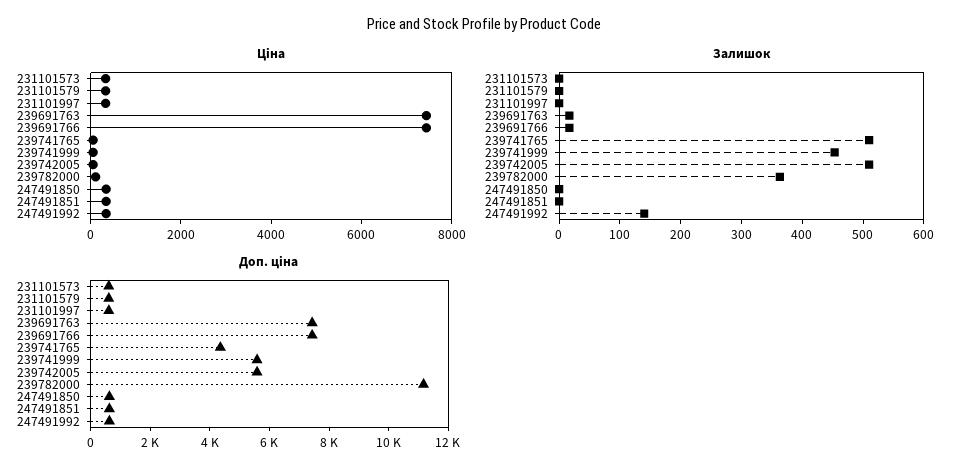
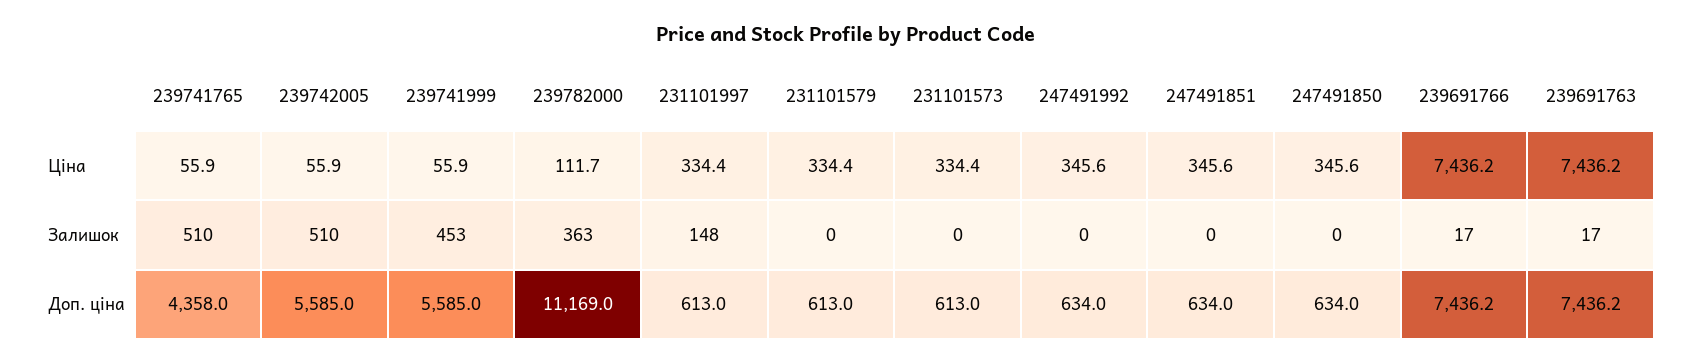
  {
    "Ціна": {
      "231101573": 334.4,
      "231101579": 334.4,
      "231101997": 334.4,
      "239691763": 7436.2,
      "239691766": 7436.2,
      "239741765": 55.9,
      "239741999": 55.9,
      "239742005": 55.9,
      "239782000": 111.7,
      "247491850": 345.6,
      "247491851": 345.6,
      "247491992": 345.6
    },
    "Залишок": {
      "231101573": 0,
      "231101579": 0,
-     "231101997": 0,
+     "231101997": 148,
      "239691763": 17,
      "239691766": 17,
      "239741765": 510,
      "239741999": 453,
      "239742005": 510,
      "239782000": 363,
      "247491850": 0,
      "247491851": 0,
-     "247491992": 140
+     "247491992": 0
    },
    "Доп. ціна": {
      "231101573": 613,
      "231101579": 613,
      "231101997": 613,
      "239691763": 7436.2,
      "239691766": 7436.2,
      "239741765": 4358,
      "239741999": 5585,
      "239742005": 5585,
      "239782000": 11169,
      "247491850": 634,
      "247491851": 634,
      "247491992": 634
    }
  }

